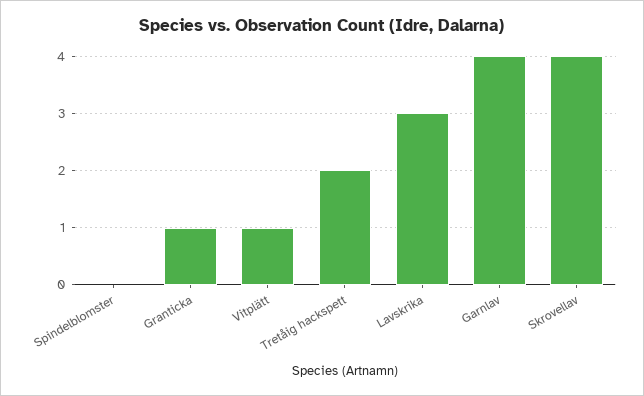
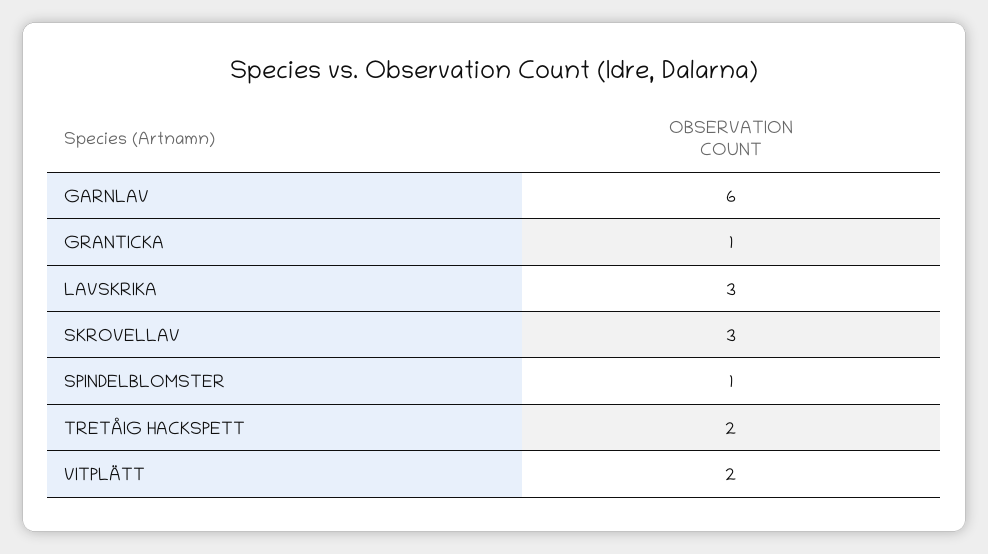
  {
-   "Spindelblomster": 0,
+   "Spindelblomster": 1,
    "Granticka": 1,
-   "Vitplätt": 1,
+   "Vitplätt": 2,
    "Tretåig hackspett": 2,
    "Lavskrika": 3,
-   "Garnlav": 4,
+   "Garnlav": 6,
-   "Skrovellav": 4
+   "Skrovellav": 3
  }

